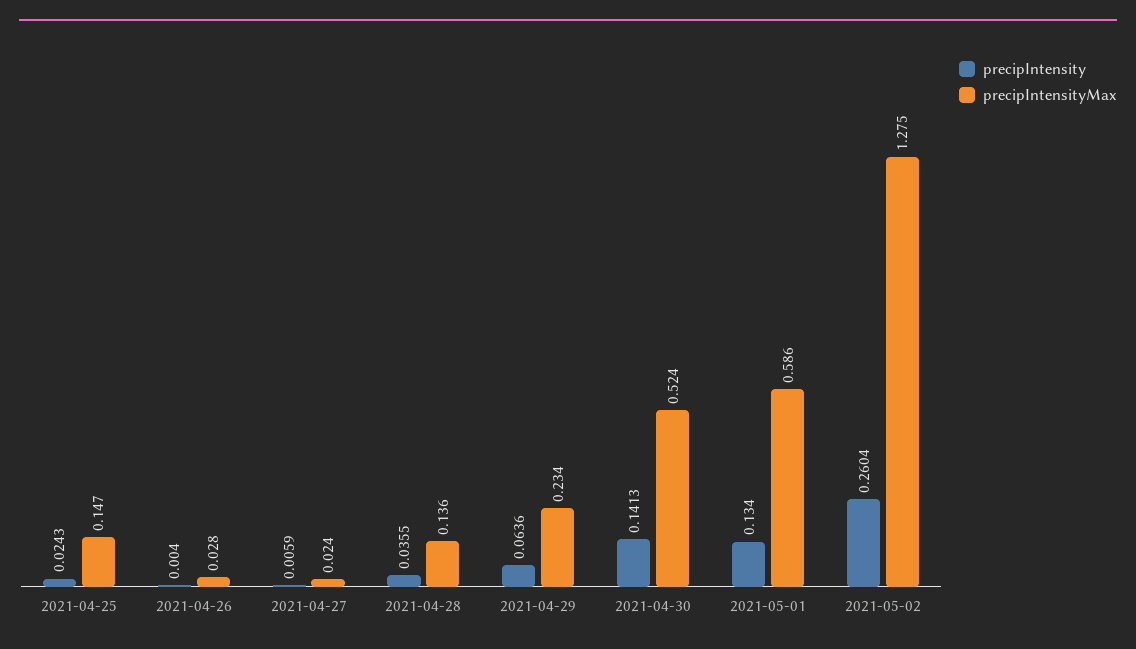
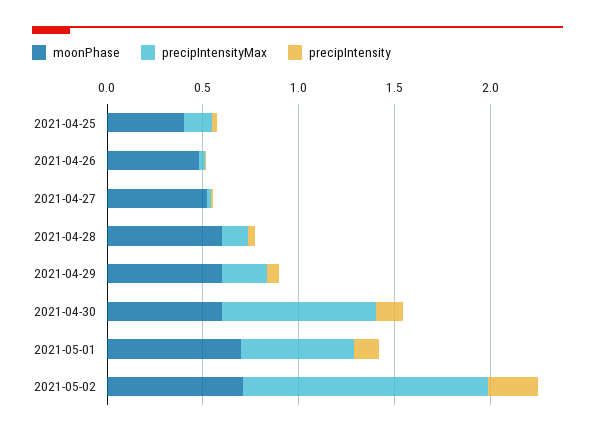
  {
    "precipIntensity": {
      "2021-04-25": 0.0243,
      "2021-04-26": 0.004,
      "2021-04-27": 0.0059,
      "2021-04-28": 0.0355,
      "2021-04-29": 0.0636,
      "2021-04-30": 0.1413,
      "2021-05-01": 0.134,
      "2021-05-02": 0.2604
    },
    "precipIntensityMax": {
      "2021-04-25": 0.147,
      "2021-04-26": 0.028,
      "2021-04-27": 0.024,
      "2021-04-28": 0.136,
      "2021-04-29": 0.234,
-     "2021-04-30": 0.524,
+     "2021-04-30": 0.8,
      "2021-05-01": 0.586,
      "2021-05-02": 1.275
-   }
+   },
+   "moonPhase": {
+     "2021-04-25": 0.4,
+     "2021-04-26": 0.5,
+     "2021-04-27": 0.5,
+     "2021-04-28": 0.6,
+     "2021-04-29": 0.6,
+     "2021-04-30": 0.6,
+     "2021-05-01": 0.7,
+     "2021-05-02": 0.7
+   }
  }

